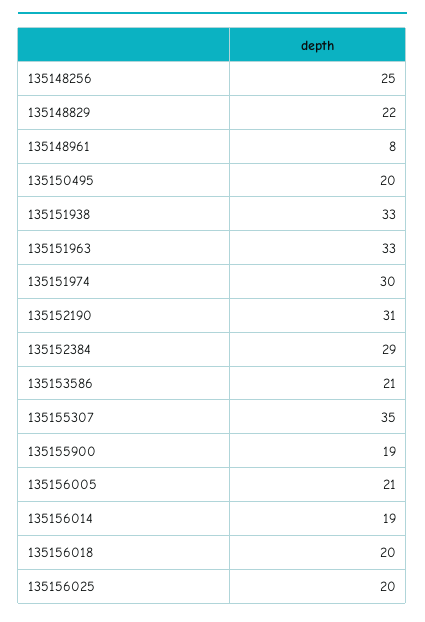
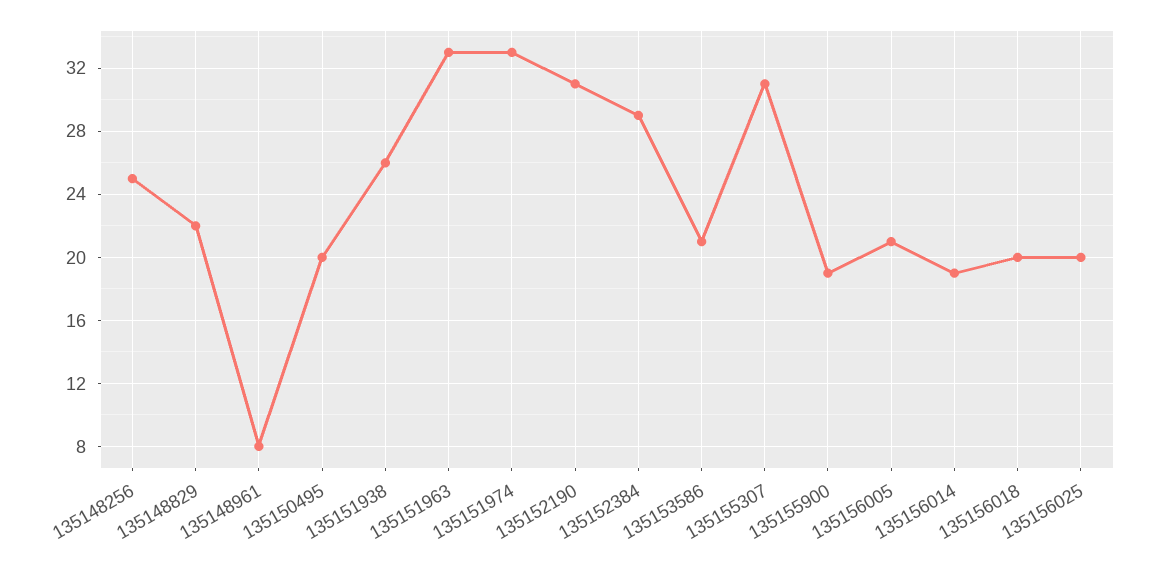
  {
    "135148256": 25,
    "135148829": 22,
    "135148961": 8,
    "135150495": 20,
-   "135151938": 33,
+   "135151938": 26,
    "135151963": 33,
-   "135151974": 30,
+   "135151974": 33,
    "135152190": 31,
    "135152384": 29,
    "135153586": 21,
-   "135155307": 35,
+   "135155307": 31,
    "135155900": 19,
    "135156005": 21,
    "135156014": 19,
    "135156018": 20,
    "135156025": 20
  }

